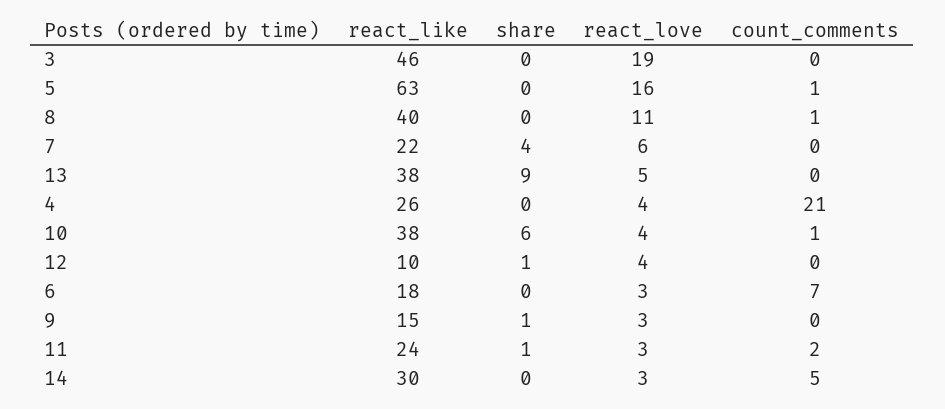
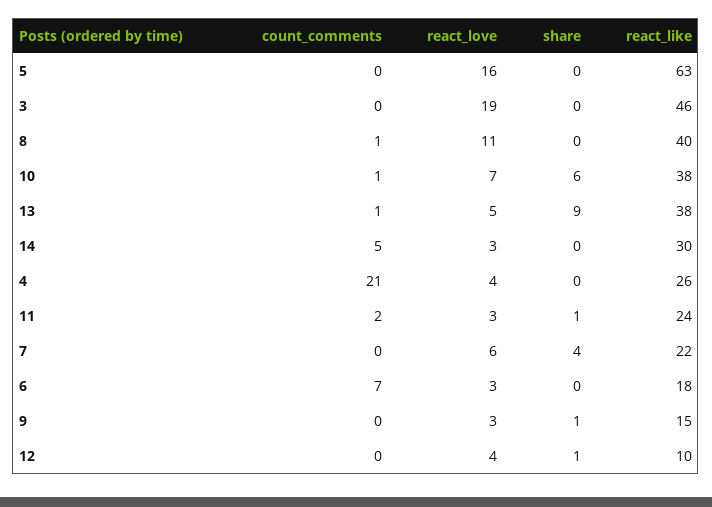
  {
    "react_like": {
      "3": 46,
      "5": 63,
      "8": 40,
      "7": 22,
      "13": 38,
      "4": 26,
      "10": 38,
      "12": 10,
      "6": 18,
      "9": 15,
      "11": 24,
      "14": 30
    },
    "share": {
      "3": 0,
      "5": 0,
      "8": 0,
      "7": 4,
      "13": 9,
      "4": 0,
      "10": 6,
      "12": 1,
      "6": 0,
      "9": 1,
      "11": 1,
      "14": 0
    },
    "react_love": {
      "3": 19,
      "5": 16,
      "8": 11,
      "7": 6,
      "13": 5,
      "4": 4,
-     "10": 4,
+     "10": 7,
      "12": 4,
      "6": 3,
      "9": 3,
      "11": 3,
      "14": 3
    },
    "count_comments": {
      "3": 0,
-     "5": 1,
+     "5": 0,
      "8": 1,
      "7": 0,
-     "13": 0,
+     "13": 1,
      "4": 21,
      "10": 1,
      "12": 0,
      "6": 7,
      "9": 0,
      "11": 2,
      "14": 5
    }
  }

